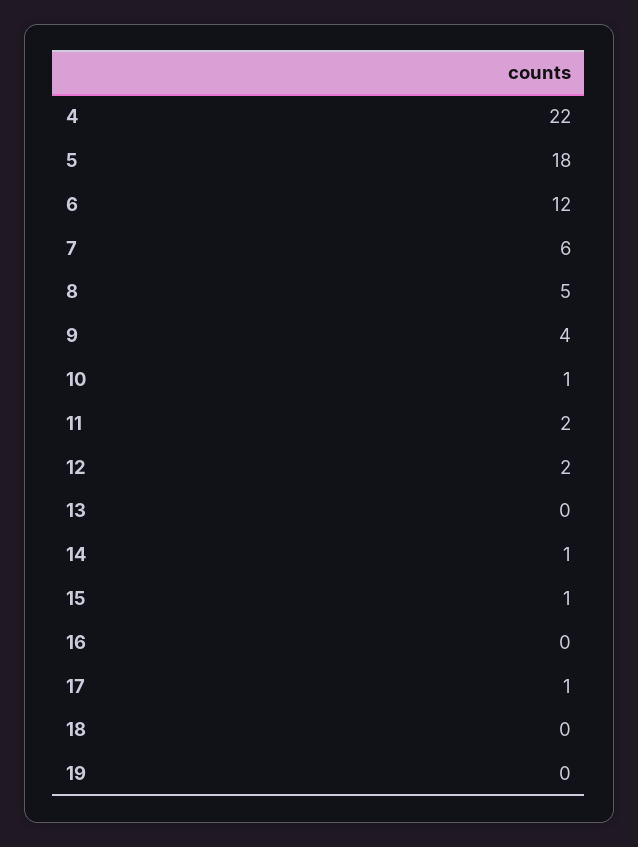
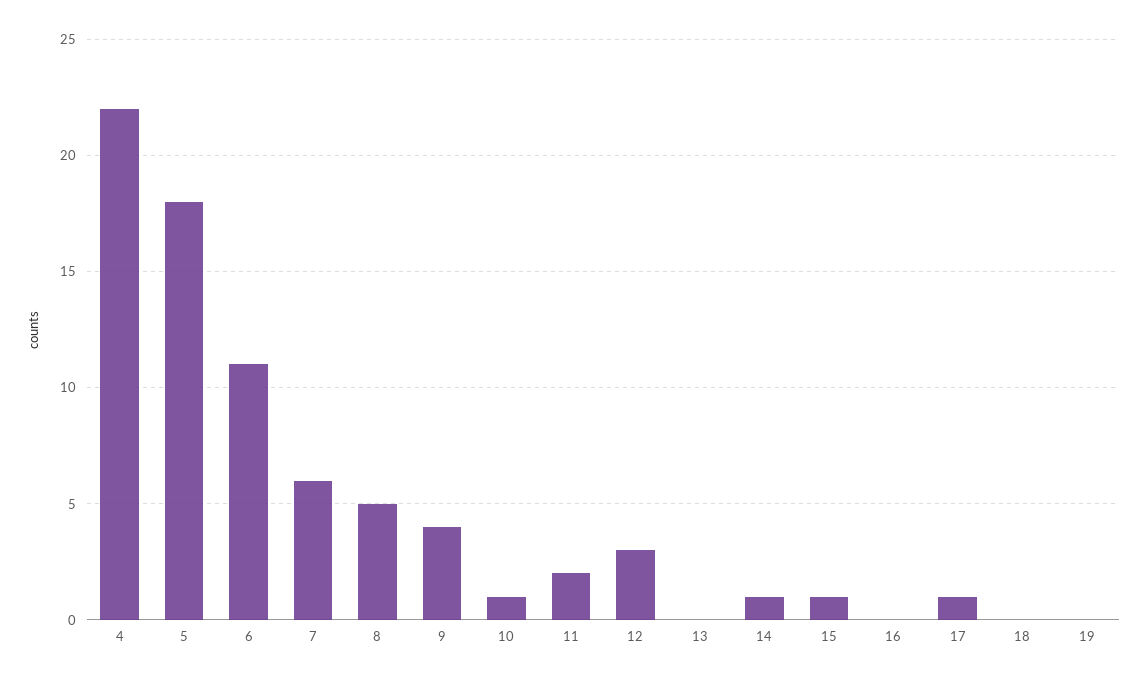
  {
    "4": 22,
    "5": 18,
-   "6": 12,
+   "6": 11,
    "7": 6,
    "8": 5,
    "9": 4,
    "10": 1,
    "11": 2,
-   "12": 2,
+   "12": 3,
    "13": 0,
    "14": 1,
    "15": 1,
    "16": 0,
    "17": 1,
    "18": 0,
    "19": 0
  }

